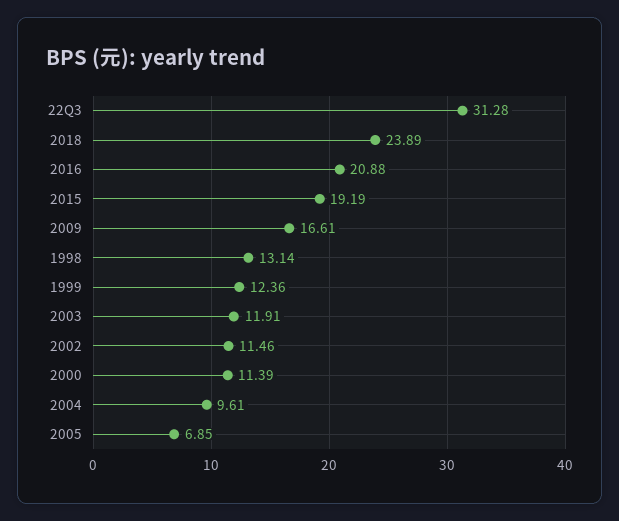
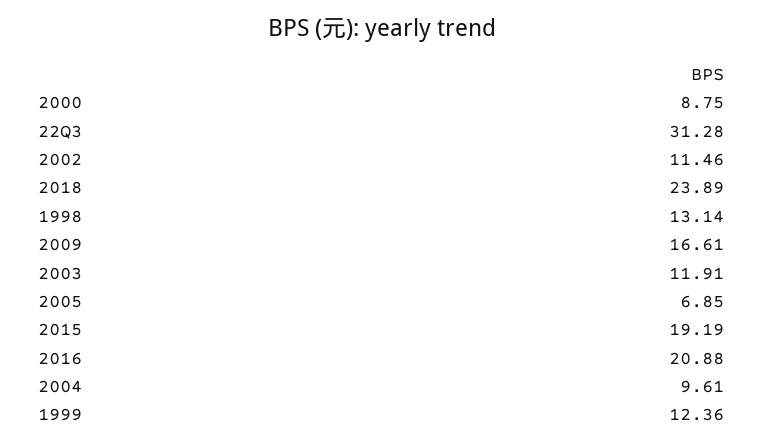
  {
    "22Q3": 31.28,
    "2018": 23.89,
    "2016": 20.88,
    "2015": 19.19,
    "2009": 16.61,
    "1998": 13.14,
    "1999": 12.36,
    "2003": 11.91,
    "2002": 11.46,
-   "2000": 11.39,
+   "2000": 8.75,
    "2004": 9.61,
    "2005": 6.85
  }

